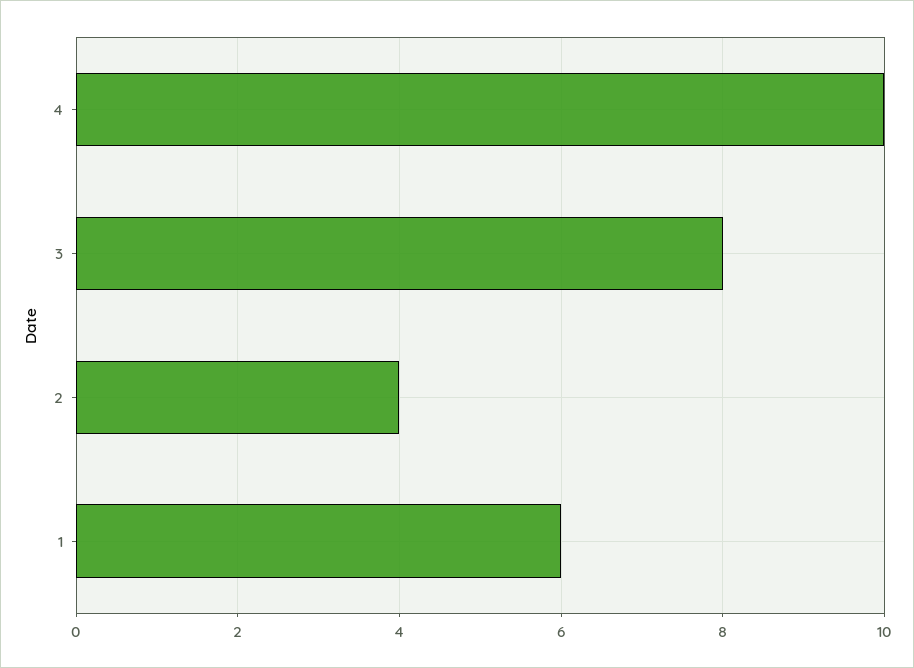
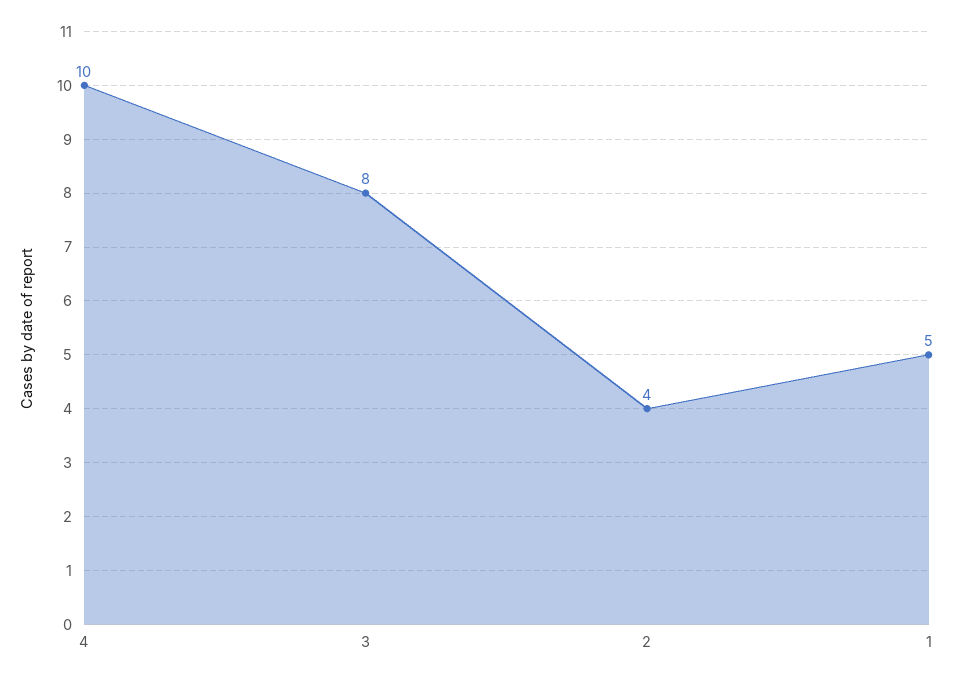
  {
    "4": 10,
    "3": 8,
    "2": 4,
-   "1": 6
+   "1": 5
  }

